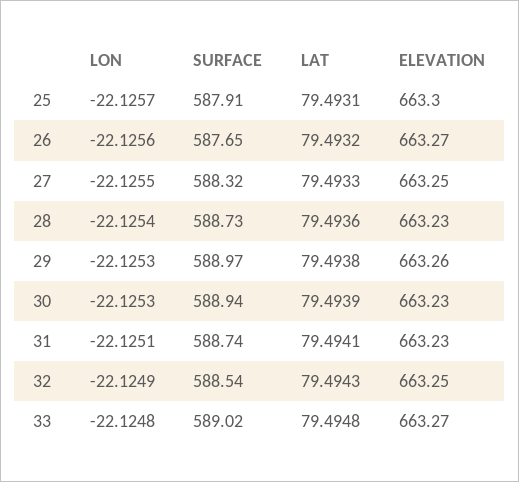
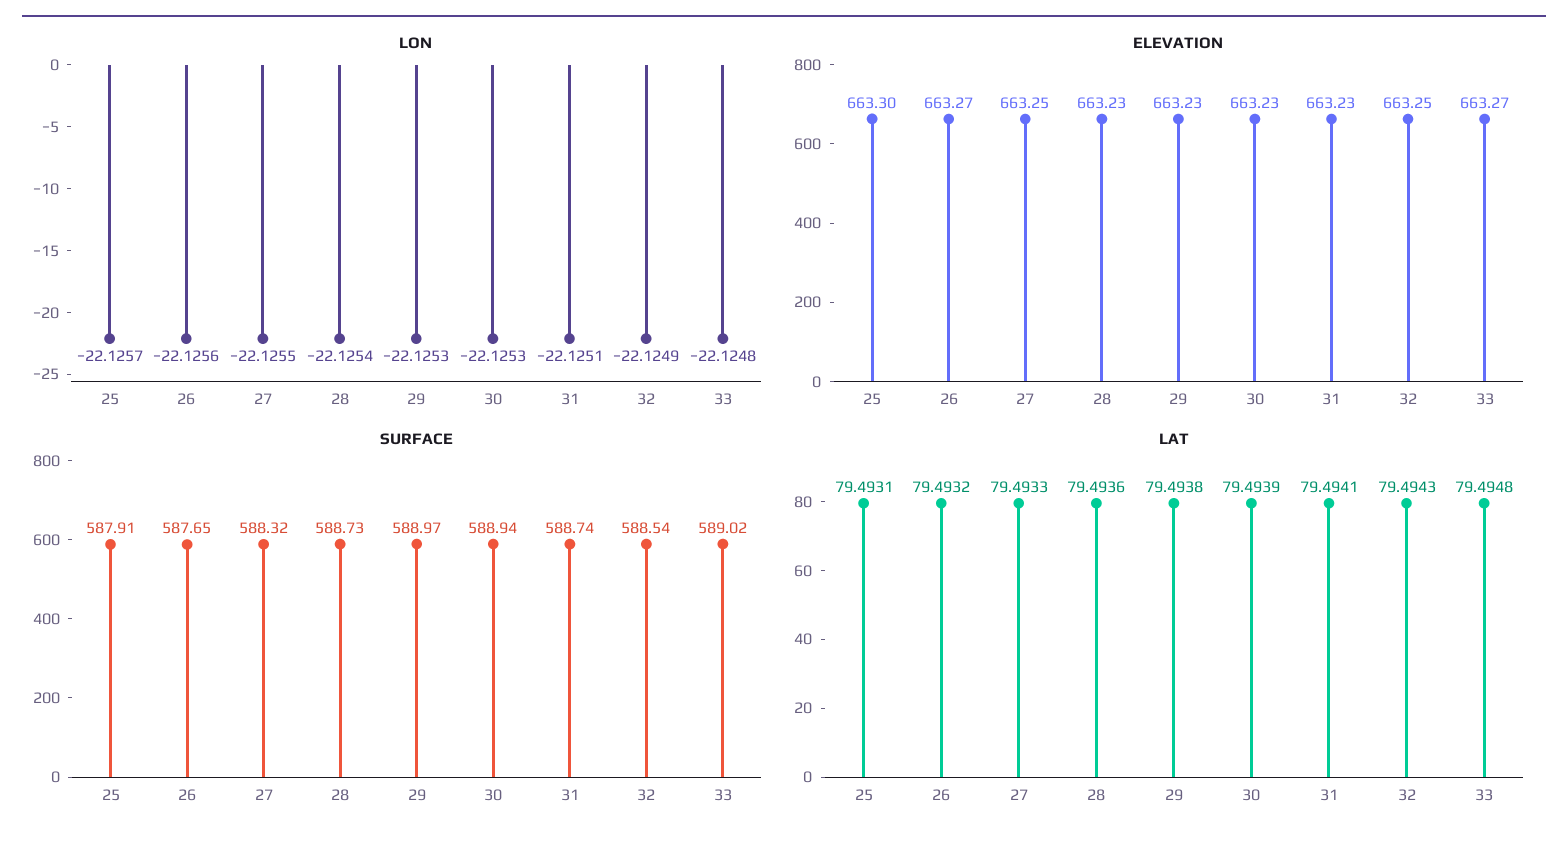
  {
    "LON": {
      "25": -22.1257,
      "26": -22.1256,
      "27": -22.1255,
      "28": -22.1254,
      "29": -22.1253,
      "30": -22.1253,
      "31": -22.1251,
      "32": -22.1249,
      "33": -22.1248
    },
    "SURFACE": {
      "25": 587.91,
      "26": 587.65,
      "27": 588.32,
      "28": 588.73,
      "29": 588.97,
      "30": 588.94,
      "31": 588.74,
      "32": 588.54,
      "33": 589.02
    },
    "LAT": {
      "25": 79.4931,
      "26": 79.4932,
      "27": 79.4933,
      "28": 79.4936,
      "29": 79.4938,
      "30": 79.4939,
      "31": 79.4941,
      "32": 79.4943,
      "33": 79.4948
    },
    "ELEVATION": {
      "25": 663.3,
      "26": 663.27,
      "27": 663.25,
      "28": 663.23,
-     "29": 663.26,
+     "29": 663.23,
      "30": 663.23,
      "31": 663.23,
      "32": 663.25,
      "33": 663.27
    }
  }

